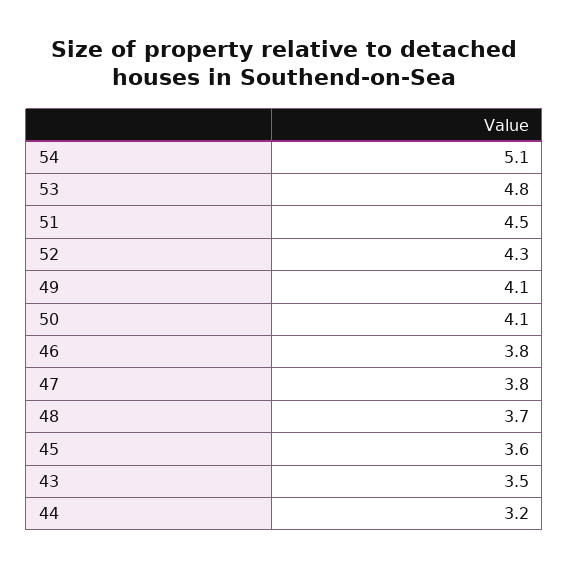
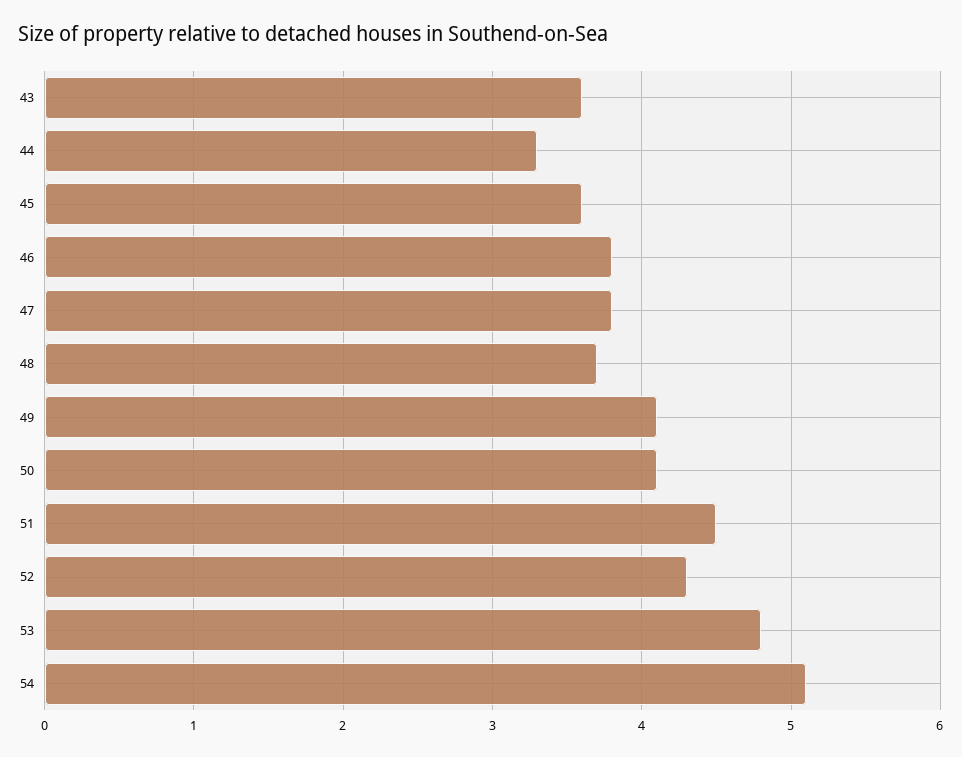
  {
    "54": 5.1,
    "53": 4.8,
    "51": 4.5,
    "52": 4.3,
    "49": 4.1,
    "50": 4.1,
    "46": 3.8,
    "47": 3.8,
    "48": 3.7,
    "45": 3.6,
-   "43": 3.5,
+   "43": 3.6,
-   "44": 3.2
+   "44": 3.3
  }

